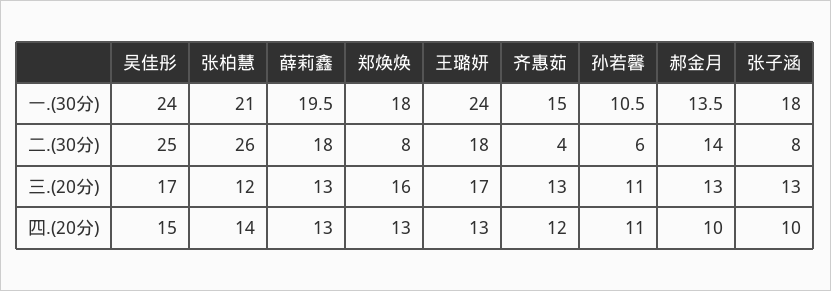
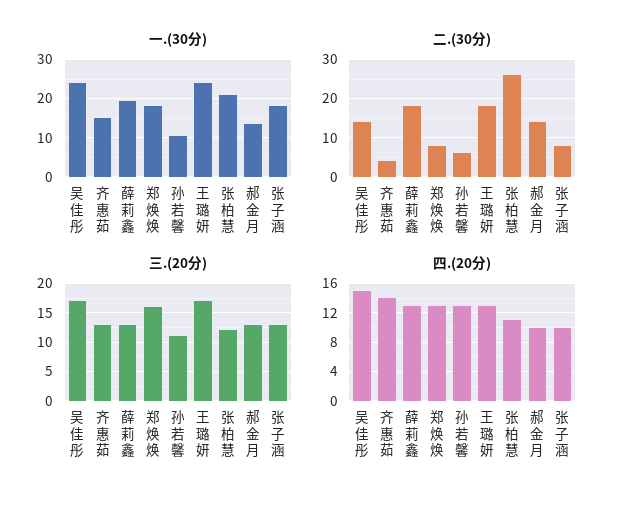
  {
    "一.(30分)": {
      "吴佳彤": 24,
      "张柏慧": 21,
      "薛莉鑫": 19.5,
      "郑焕焕": 18,
      "王璐妍": 24,
      "齐惠茹": 15,
      "孙若馨": 10.5,
      "郝金月": 13.5,
      "张子涵": 18
    },
    "二.(30分)": {
-     "吴佳彤": 25,
+     "吴佳彤": 15,
      "张柏慧": 26,
      "薛莉鑫": 18,
      "郑焕焕": 8,
      "王璐妍": 18,
      "齐惠茹": 4,
      "孙若馨": 6,
      "郝金月": 14,
      "张子涵": 8
    },
    "三.(20分)": {
      "吴佳彤": 17,
      "张柏慧": 12,
      "薛莉鑫": 13,
      "郑焕焕": 16,
      "王璐妍": 17,
      "齐惠茹": 13,
      "孙若馨": 11,
      "郝金月": 13,
      "张子涵": 13
    },
    "四.(20分)": {
      "吴佳彤": 15,
-     "张柏慧": 14,
+     "张柏慧": 11,
      "薛莉鑫": 13,
      "郑焕焕": 13,
      "王璐妍": 13,
-     "齐惠茹": 12,
+     "齐惠茹": 14,
-     "孙若馨": 11,
+     "孙若馨": 13,
      "郝金月": 10,
      "张子涵": 10
    }
  }

